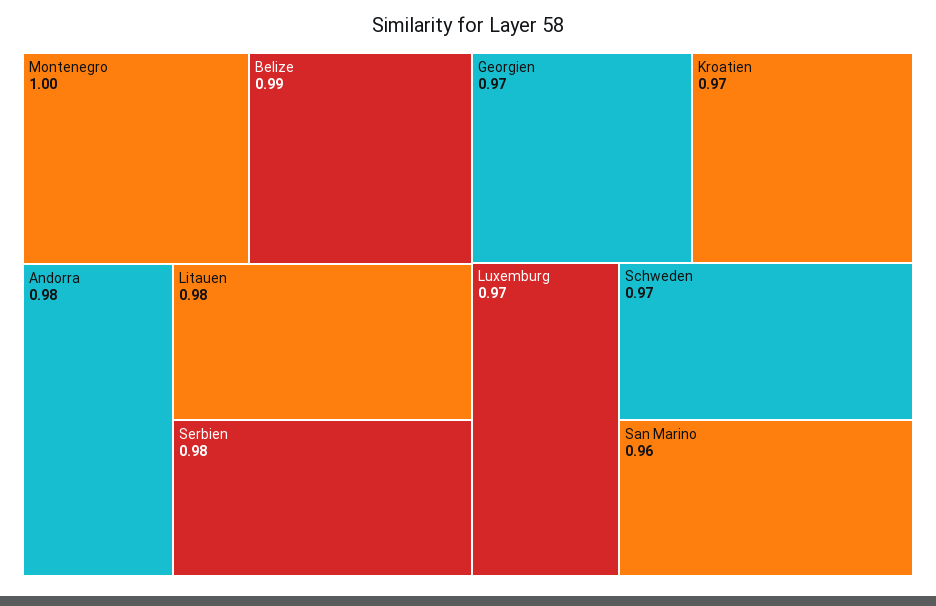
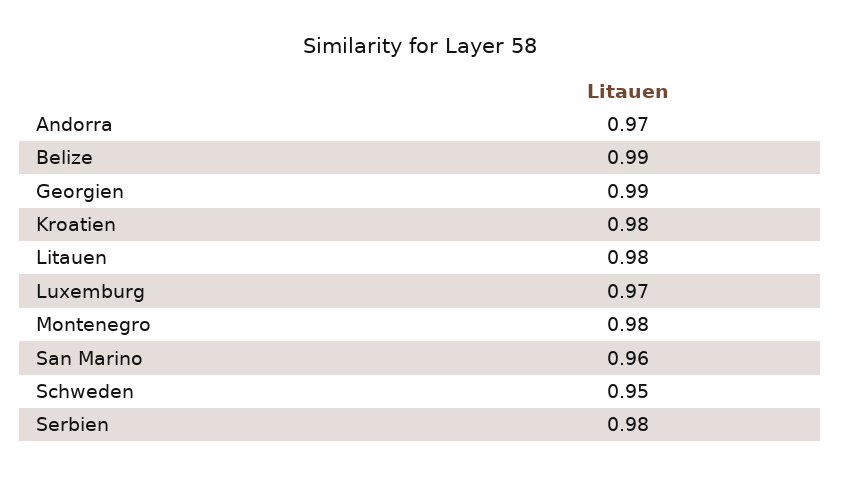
  {
-   "Montenegro": 1,
+   "Montenegro": 0.98,
    "Belize": 0.99,
-   "Andorra": 0.98,
+   "Andorra": 0.97,
    "Litauen": 0.98,
    "Serbien": 0.98,
-   "Georgien": 0.97,
+   "Georgien": 0.99,
-   "Kroatien": 0.97,
+   "Kroatien": 0.98,
    "Luxemburg": 0.97,
-   "Schweden": 0.97,
+   "Schweden": 0.95,
    "San Marino": 0.96
  }

